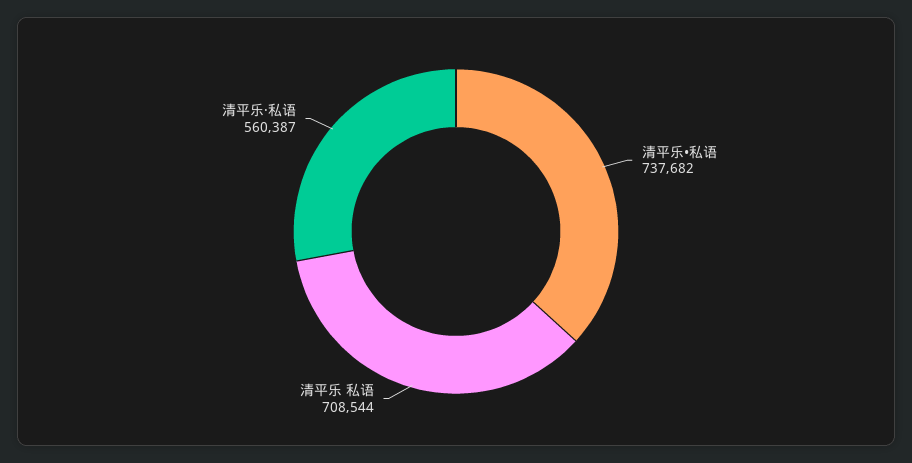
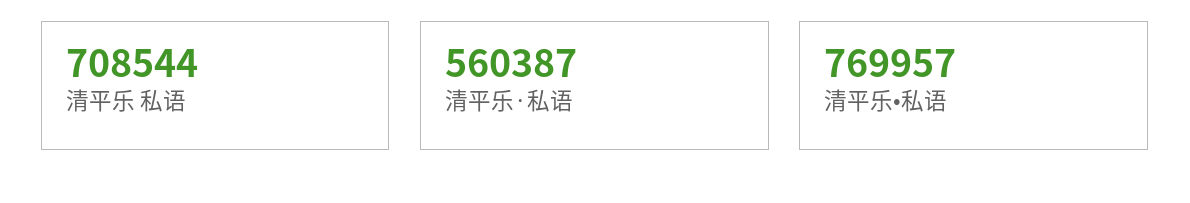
  {
-   "清平乐•私语": 737682,
+   "清平乐•私语": 769957,
    "清平乐 私语": 708544,
    "清平乐·私语": 560387
  }

